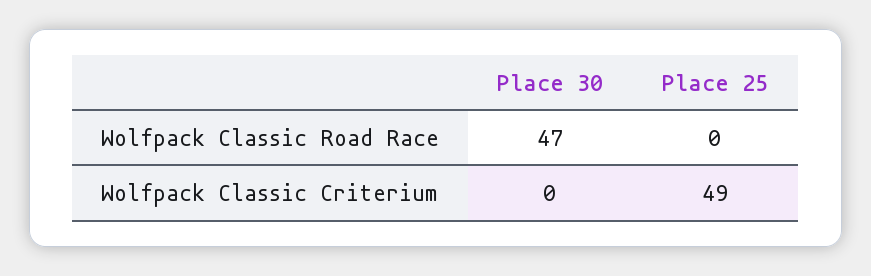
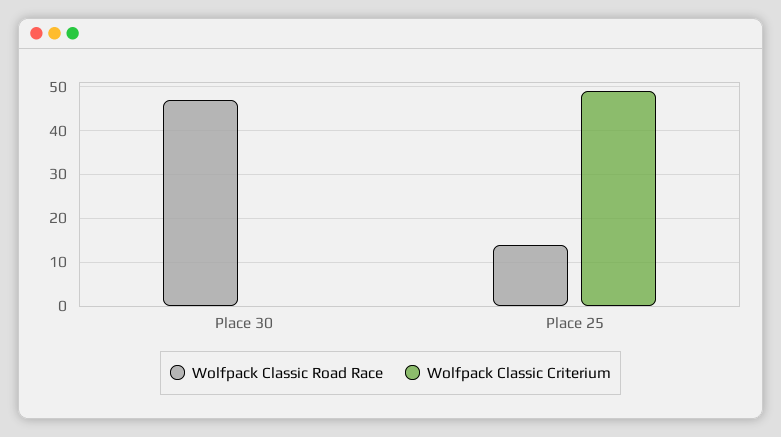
  {
    "Wolfpack Classic Road Race": {
      "Place 30": 47,
-     "Place 25": 0
+     "Place 25": 15
    },
    "Wolfpack Classic Criterium": {
      "Place 30": 0,
      "Place 25": 49
    }
  }

